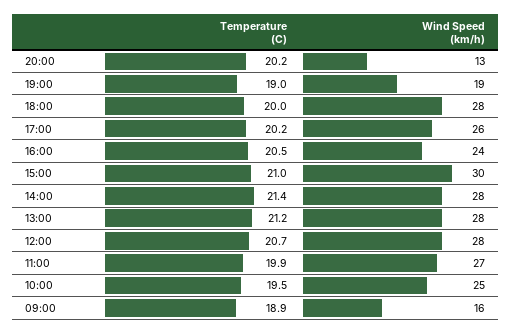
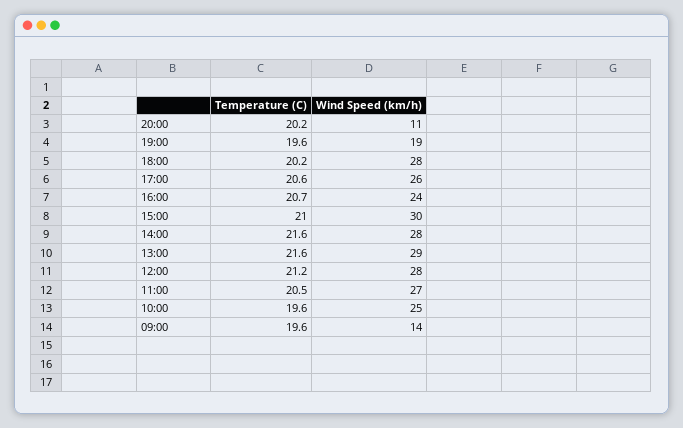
  {
    "Temperature (C)": {
      "20:00": 20.2,
-     "19:00": 19,
+     "19:00": 19.6,
-     "18:00": 20,
+     "18:00": 20.2,
-     "17:00": 20.2,
+     "17:00": 20.6,
-     "16:00": 20.5,
+     "16:00": 20.7,
      "15:00": 21,
-     "14:00": 21.4,
+     "14:00": 21.6,
-     "13:00": 21.2,
+     "13:00": 21.6,
-     "12:00": 20.7,
+     "12:00": 21.2,
-     "11:00": 19.9,
+     "11:00": 20.5,
-     "10:00": 19.5,
+     "10:00": 19.6,
-     "09:00": 18.9
+     "09:00": 19.6
    },
    "Wind Speed (km/h)": {
-     "20:00": 13,
+     "20:00": 11,
      "19:00": 19,
      "18:00": 28,
      "17:00": 26,
      "16:00": 24,
      "15:00": 30,
      "14:00": 28,
-     "13:00": 28,
+     "13:00": 29,
      "12:00": 28,
      "11:00": 27,
      "10:00": 25,
-     "09:00": 16
+     "09:00": 14
    }
  }

